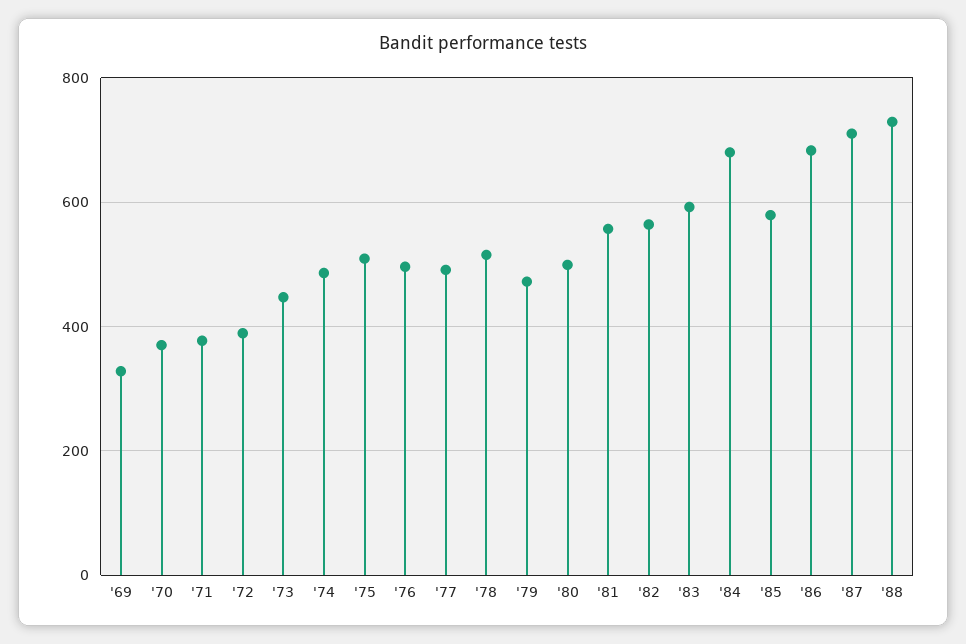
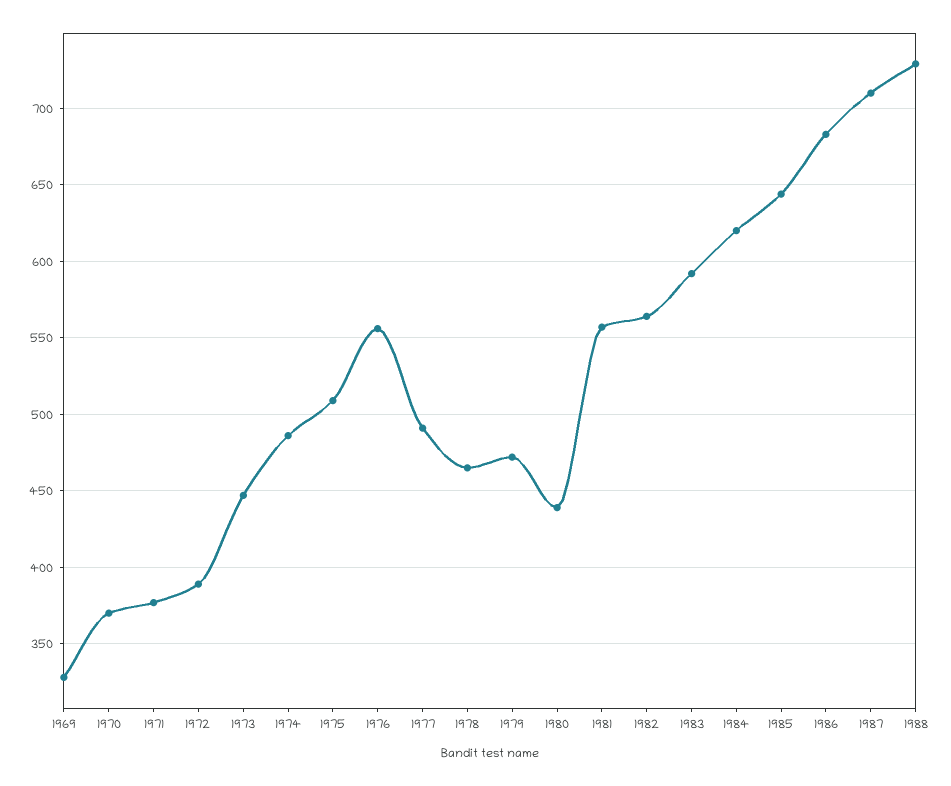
  {
    "'69": 330,
    "'70": 370,
    "'71": 375,
    "'72": 390,
    "'73": 445,
    "'74": 485,
    "'75": 510,
-   "'76": 500,
+   "'76": 555,
    "'77": 490,
-   "'78": 520,
+   "'78": 465,
    "'79": 470,
-   "'80": 500,
+   "'80": 440,
    "'81": 555,
    "'82": 565,
    "'83": 590,
-   "'84": 680,
+   "'84": 620,
-   "'85": 580,
+   "'85": 645,
    "'86": 685,
    "'87": 710,
    "'88": 730
  }

